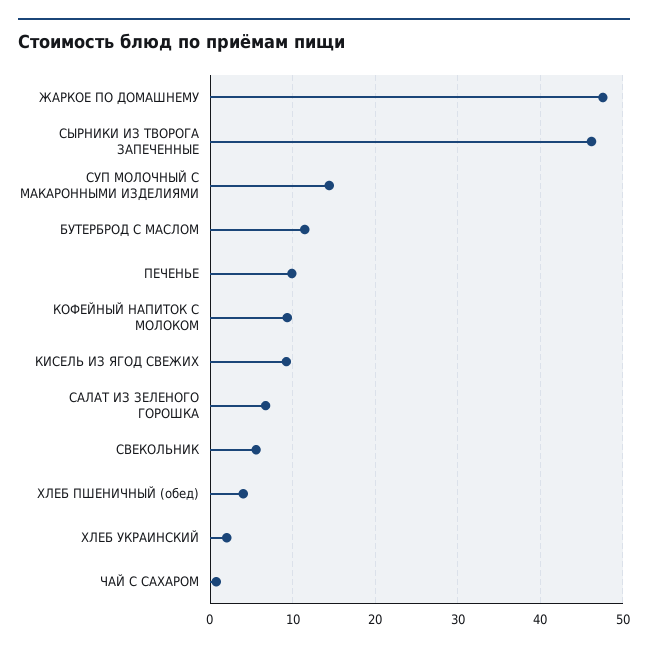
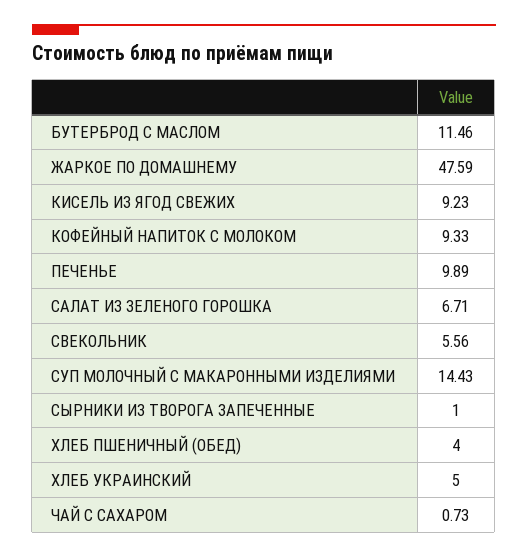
  {
    "ЖАРКОЕ ПО ДОМАШНЕМУ": 47.59,
-   "СЫРНИКИ ИЗ ТВОРОГА ЗАПЕЧЕННЫЕ": 46,
+   "СЫРНИКИ ИЗ ТВОРОГА ЗАПЕЧЕННЫЕ": 1,
    "СУП МОЛОЧНЫЙ С МАКАРОННЫМИ ИЗДЕЛИЯМИ": 14.43,
    "БУТЕРБРОД С МАСЛОМ": 11.46,
    "ПЕЧЕНЬЕ": 9.89,
    "КОФЕЙНЫЙ НАПИТОК С МОЛОКОМ": 9.33,
    "КИСЕЛЬ ИЗ ЯГОД СВЕЖИХ": 9.23,
    "САЛАТ ИЗ ЗЕЛЕНОГО ГОРОШКА": 6.71,
    "СВЕКОЛЬНИК": 5.56,
    "ХЛЕБ ПШЕНИЧНЫЙ (обед)": 4,
-   "ХЛЕБ УКРАИНСКИЙ": 2,
+   "ХЛЕБ УКРАИНСКИЙ": 5,
    "ЧАЙ С САХАРОМ": 0.73
  }

